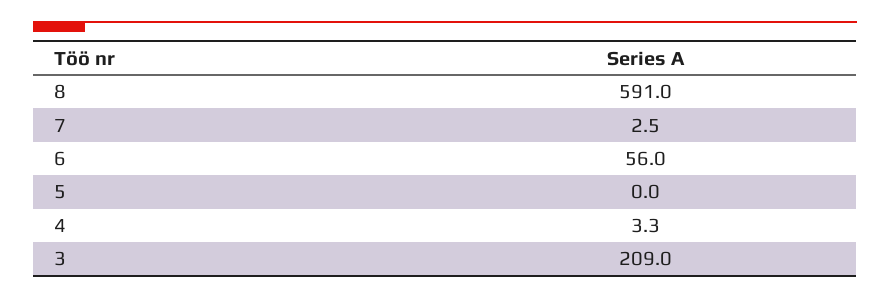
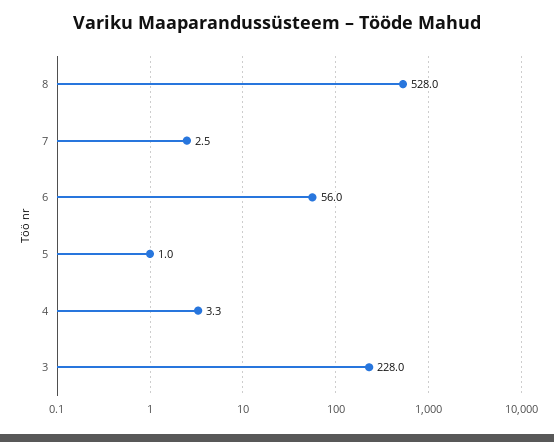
  {
-   "8": 591,
+   "8": 528,
    "7": 2.5,
    "6": 56,
-   "5": 0,
+   "5": 1,
    "4": 3.3,
-   "3": 209
+   "3": 228
  }

